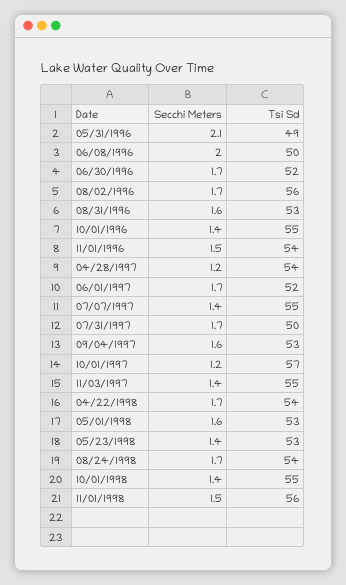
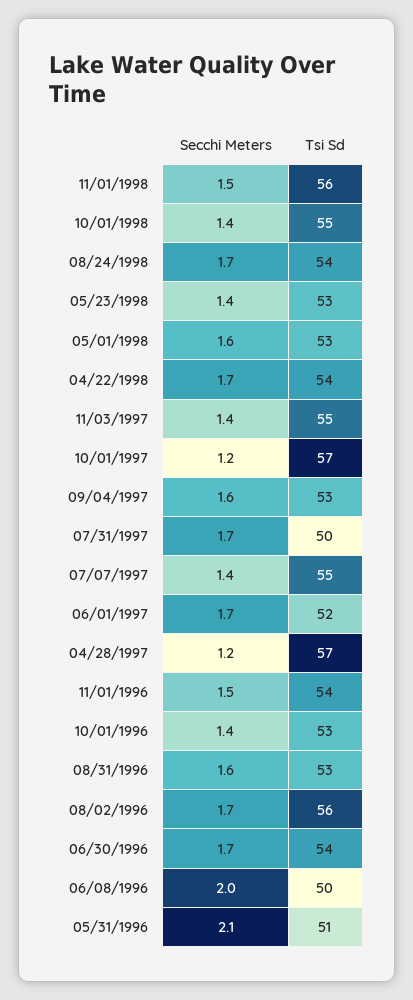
  {
    "Secchi Meters": {
      "05/31/1996": 2.1,
      "06/08/1996": 2,
      "06/30/1996": 1.7,
      "08/02/1996": 1.7,
      "08/31/1996": 1.6,
      "10/01/1996": 1.4,
      "11/01/1996": 1.5,
      "04/28/1997": 1.2,
      "06/01/1997": 1.7,
      "07/07/1997": 1.4,
      "07/31/1997": 1.7,
      "09/04/1997": 1.6,
      "10/01/1997": 1.2,
      "11/03/1997": 1.4,
      "04/22/1998": 1.7,
      "05/01/1998": 1.6,
      "05/23/1998": 1.4,
      "08/24/1998": 1.7,
      "10/01/1998": 1.4,
      "11/01/1998": 1.5
    },
    "Tsi Sd": {
-     "05/31/1996": 49,
+     "05/31/1996": 51,
      "06/08/1996": 50,
-     "06/30/1996": 52,
+     "06/30/1996": 54,
      "08/02/1996": 56,
      "08/31/1996": 53,
-     "10/01/1996": 55,
+     "10/01/1996": 53,
      "11/01/1996": 54,
-     "04/28/1997": 54,
+     "04/28/1997": 57,
      "06/01/1997": 52,
      "07/07/1997": 55,
      "07/31/1997": 50,
      "09/04/1997": 53,
      "10/01/1997": 57,
      "11/03/1997": 55,
      "04/22/1998": 54,
      "05/01/1998": 53,
      "05/23/1998": 53,
      "08/24/1998": 54,
      "10/01/1998": 55,
      "11/01/1998": 56
    }
  }

